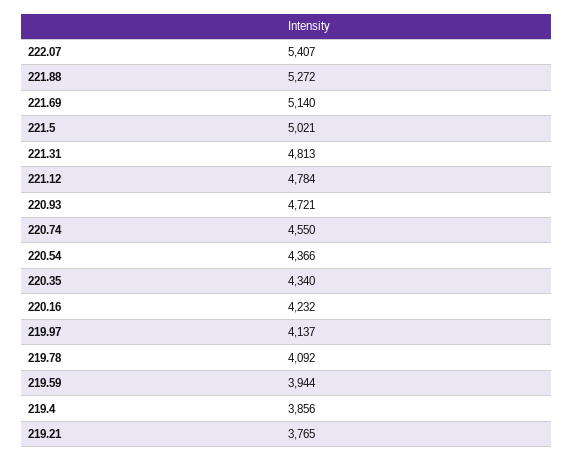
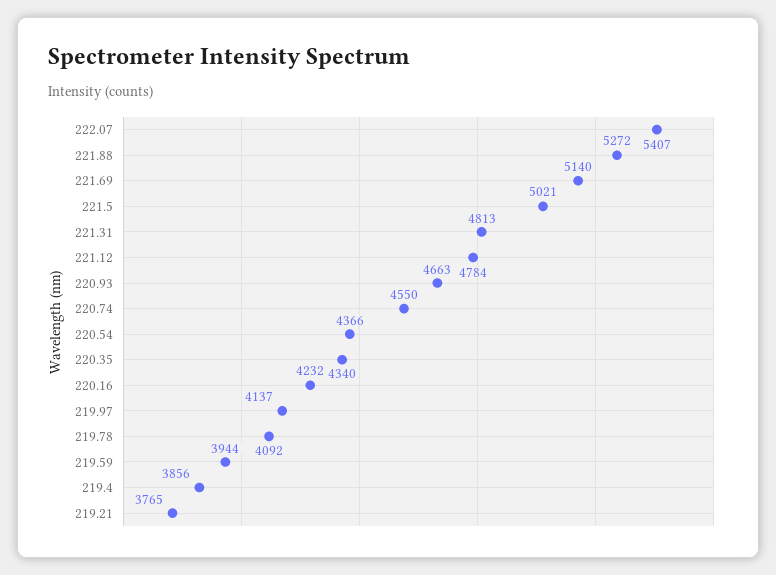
  {
    "222.07": 5407,
    "221.88": 5272,
    "221.69": 5140,
    "221.5": 5021,
    "221.31": 4813,
    "221.12": 4784,
-   "220.93": 4721,
+   "220.93": 4663,
    "220.74": 4550,
    "220.54": 4366,
    "220.35": 4340,
    "220.16": 4232,
    "219.97": 4137,
    "219.78": 4092,
    "219.59": 3944,
    "219.4": 3856,
    "219.21": 3765
  }

